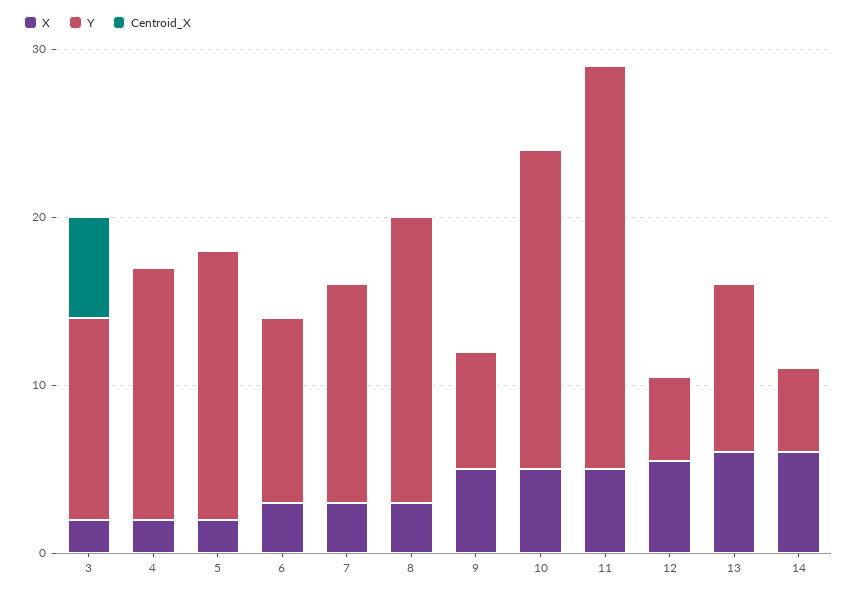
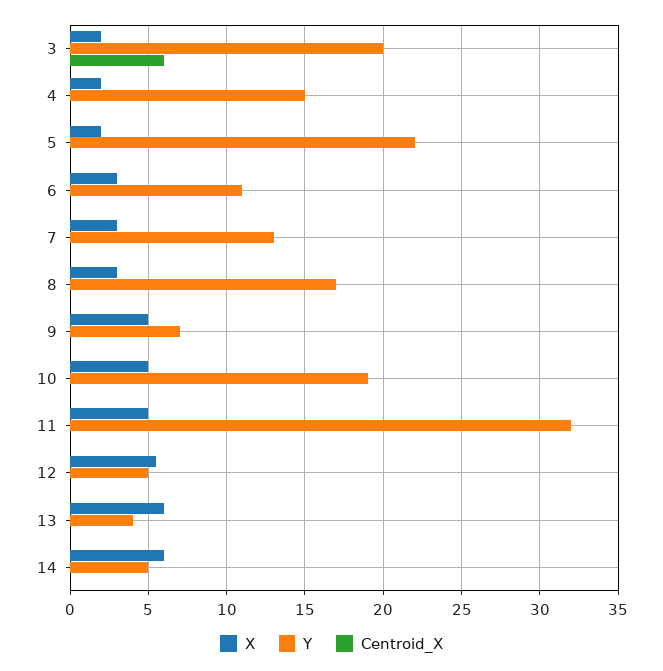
  {
    "X": {
      "3": 2,
      "4": 2,
      "5": 2,
      "6": 3,
      "7": 3,
      "8": 3,
      "9": 5,
      "10": 5,
      "11": 5,
      "12": 5.5,
      "13": 6,
      "14": 6
    },
    "Y": {
-     "3": 12,
+     "3": 20,
      "4": 15,
-     "5": 16,
+     "5": 22,
      "6": 11,
      "7": 13,
      "8": 17,
      "9": 7,
      "10": 19,
-     "11": 24,
+     "11": 32,
      "12": 5,
-     "13": 10,
+     "13": 4,
      "14": 5
    },
    "Centroid_X": {
      "3": 6,
      "4": 0,
      "5": 0,
      "6": 0,
      "7": 0,
      "8": 0,
      "9": 0,
      "10": 0,
      "11": 0,
      "12": 0,
      "13": 0,
      "14": 0
    }
  }

